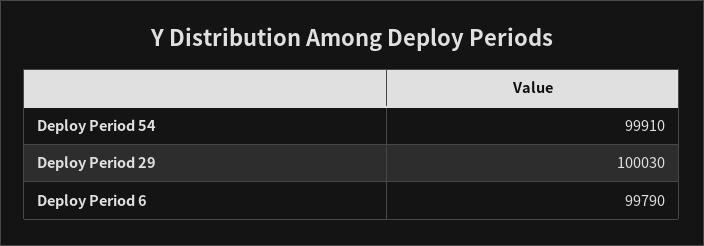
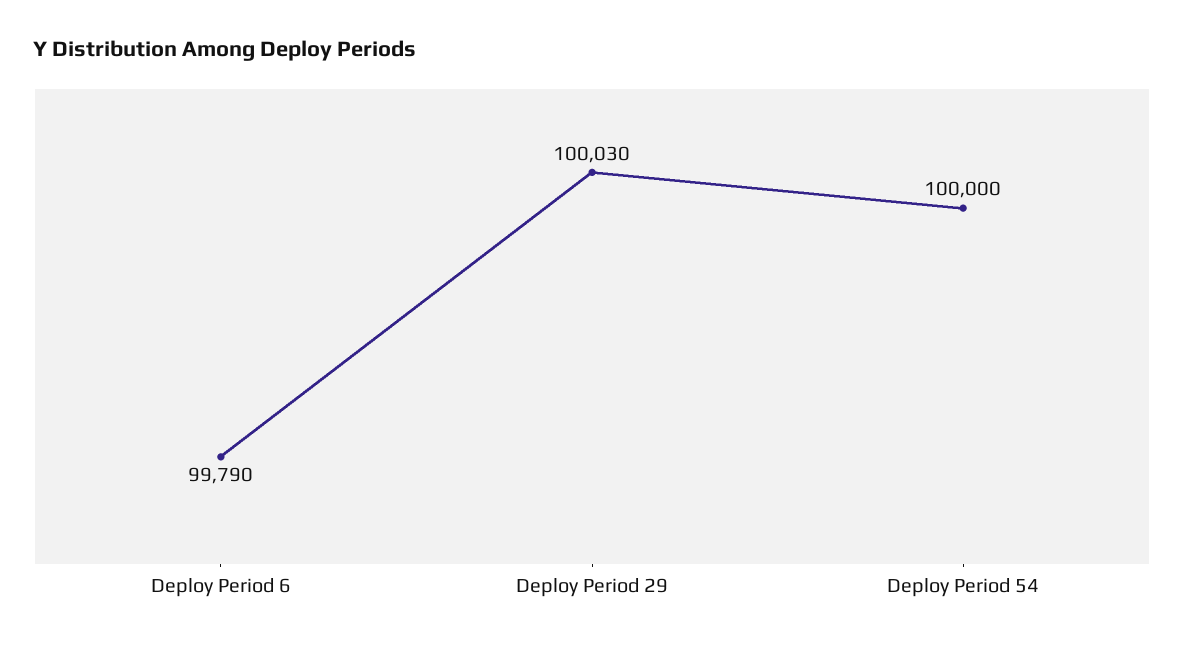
  {
-   "Deploy Period 54": 99910,
+   "Deploy Period 54": 100000,
    "Deploy Period 29": 100030,
    "Deploy Period 6": 99790
  }

